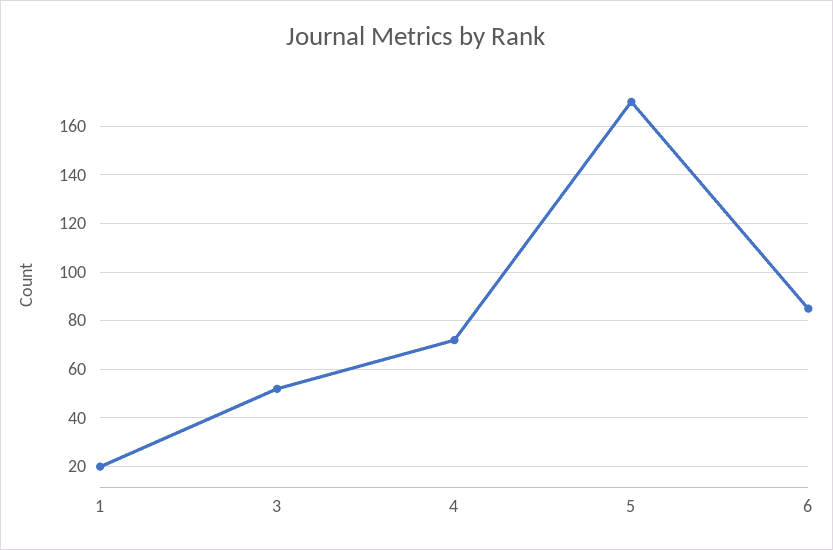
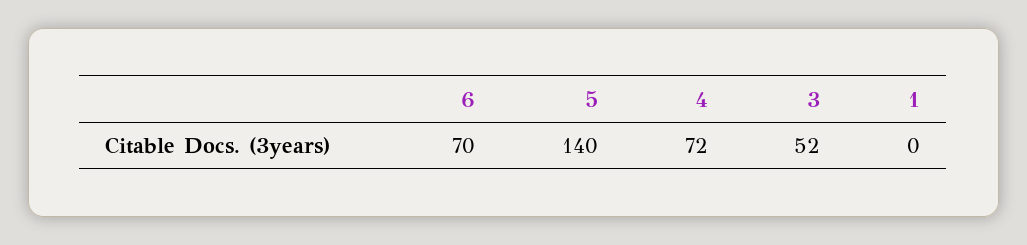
  {
-   "1": 20,
+   "1": 0,
    "3": 52,
    "4": 72,
-   "5": 170,
+   "5": 140,
-   "6": 85
+   "6": 70
  }

